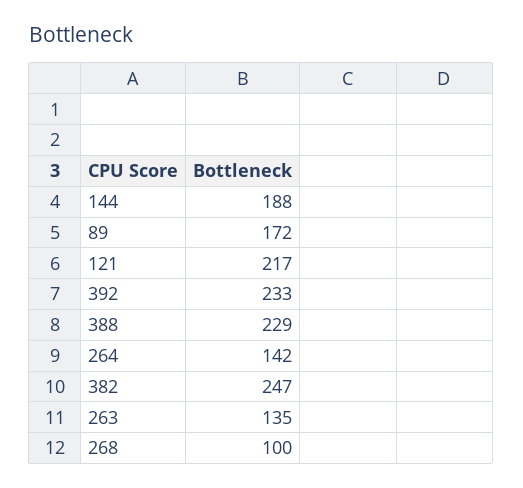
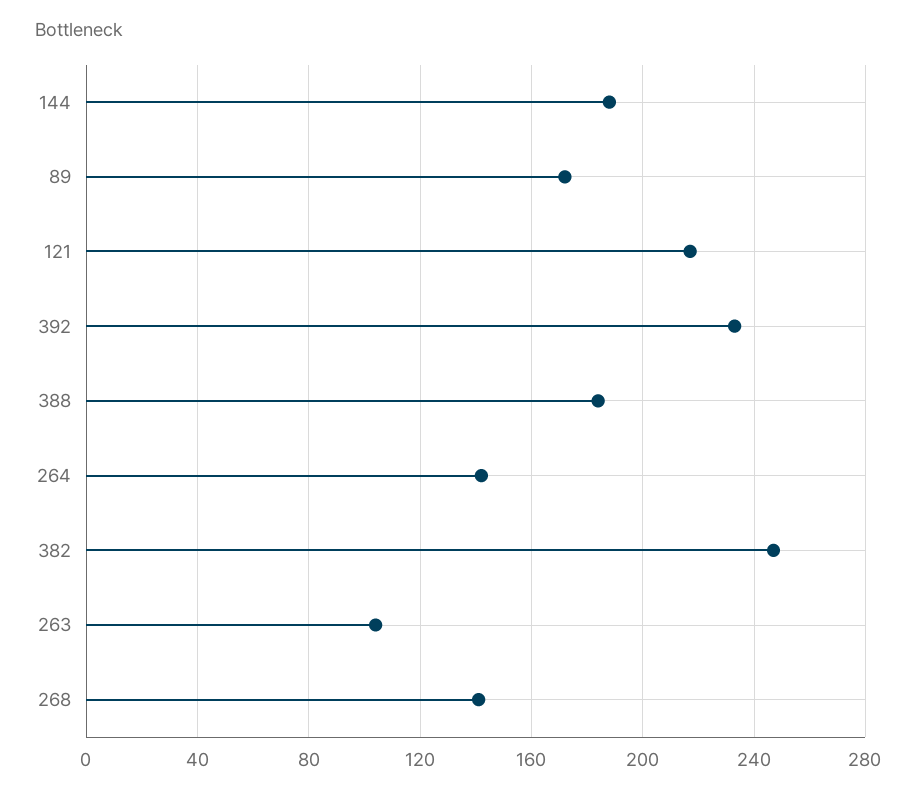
  {
    "144": 188,
    "89": 172,
    "121": 217,
    "392": 233,
-   "388": 229,
+   "388": 185,
    "264": 142,
    "382": 247,
-   "263": 135,
+   "263": 105,
-   "268": 100
+   "268": 140
  }

